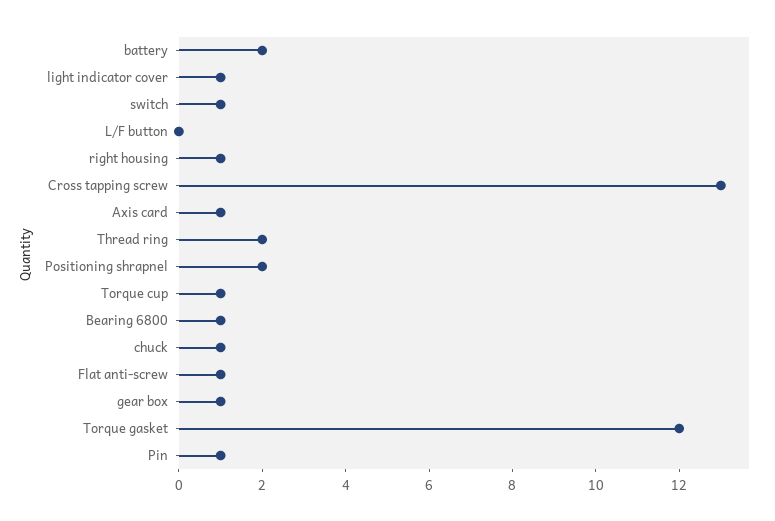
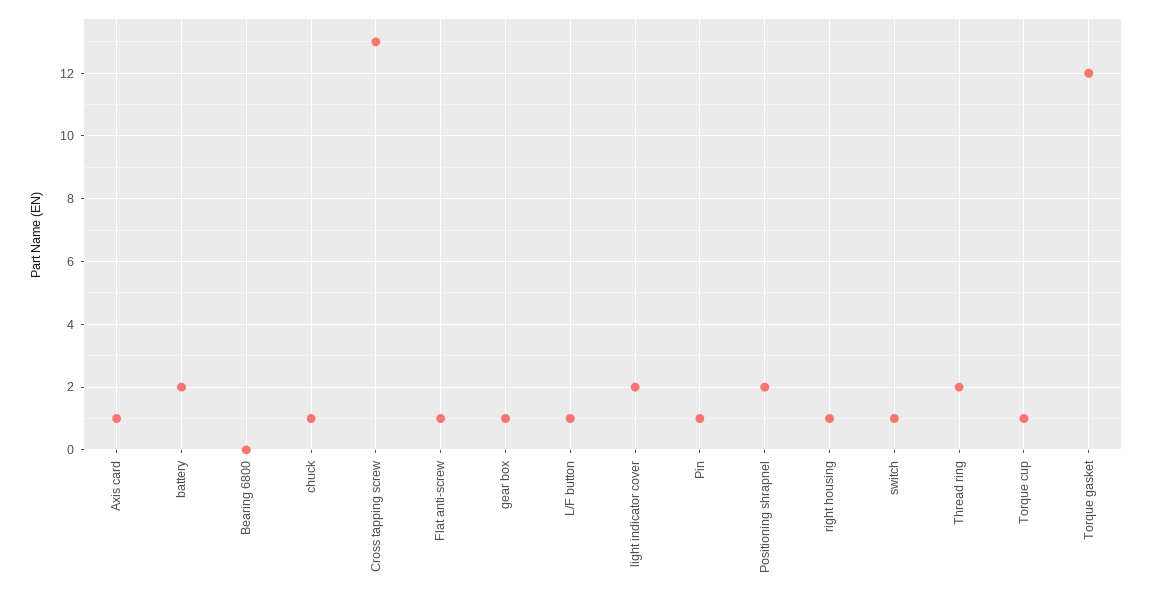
  {
    "battery": 2,
-   "light indicator cover": 1,
+   "light indicator cover": 2,
    "switch": 1,
-   "L/F button": 0,
+   "L/F button": 1,
    "right housing": 1,
    "Cross tapping screw": 13,
    "Axis card": 1,
    "Thread ring": 2,
    "Positioning shrapnel": 2,
    "Torque cup": 1,
-   "Bearing 6800": 1,
+   "Bearing 6800": 0,
    "chuck": 1,
    "Flat anti-screw": 1,
    "gear box": 1,
    "Torque gasket": 12,
    "Pin": 1
  }

